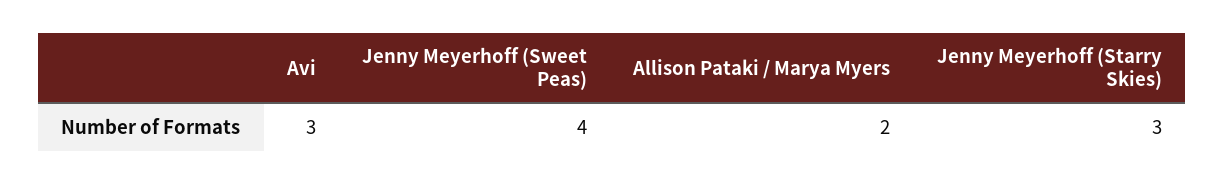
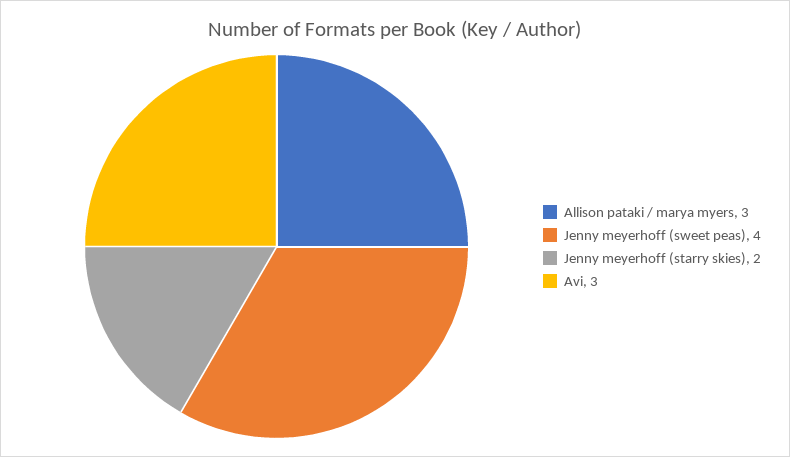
  {
    "Avi": 3,
    "Jenny Meyerhoff (Sweet Peas)": 4,
-   "Allison Pataki / Marya Myers": 2,
+   "Allison Pataki / Marya Myers": 3,
-   "Jenny Meyerhoff (Starry Skies)": 3
+   "Jenny Meyerhoff (Starry Skies)": 2
  }

